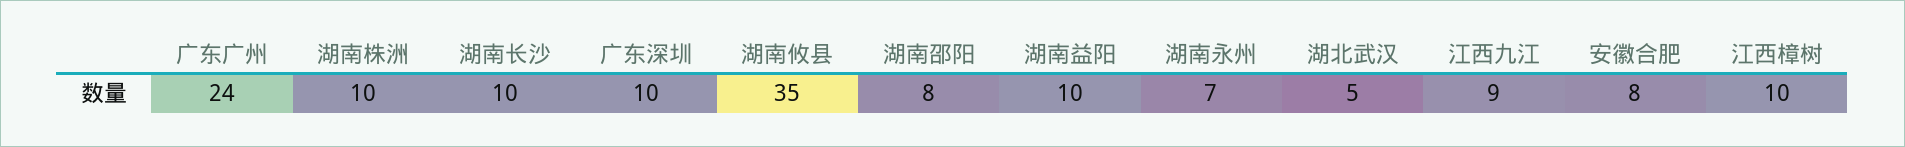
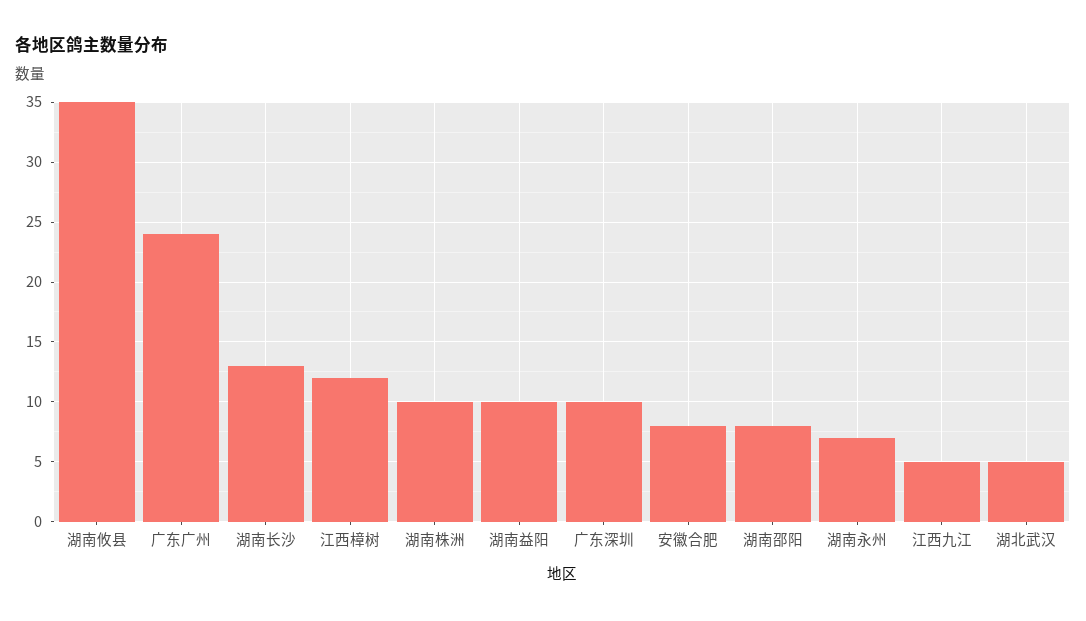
  {
    "广东广州": 24,
    "湖南株洲": 10,
-   "湖南长沙": 10,
+   "湖南长沙": 13,
    "广东深圳": 10,
    "湖南攸县": 35,
    "湖南邵阳": 8,
    "湖南益阳": 10,
    "湖南永州": 7,
    "湖北武汉": 5,
-   "江西九江": 9,
+   "江西九江": 5,
    "安徽合肥": 8,
-   "江西樟树": 10
+   "江西樟树": 12
  }

